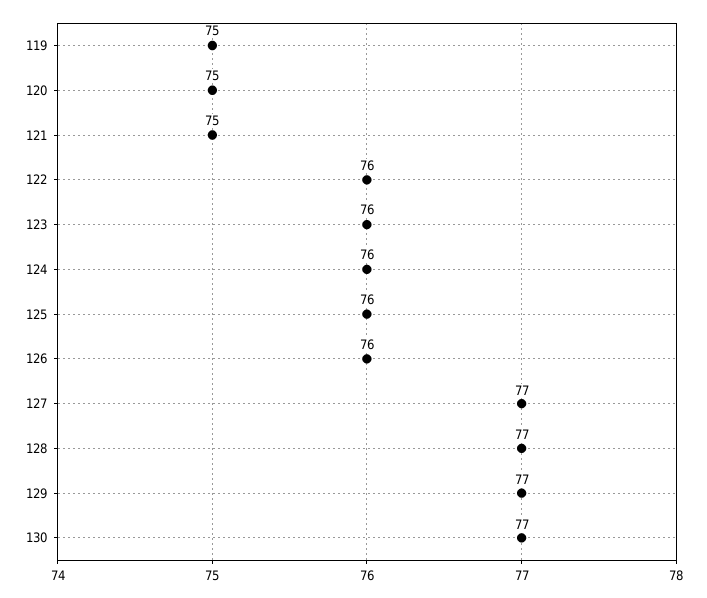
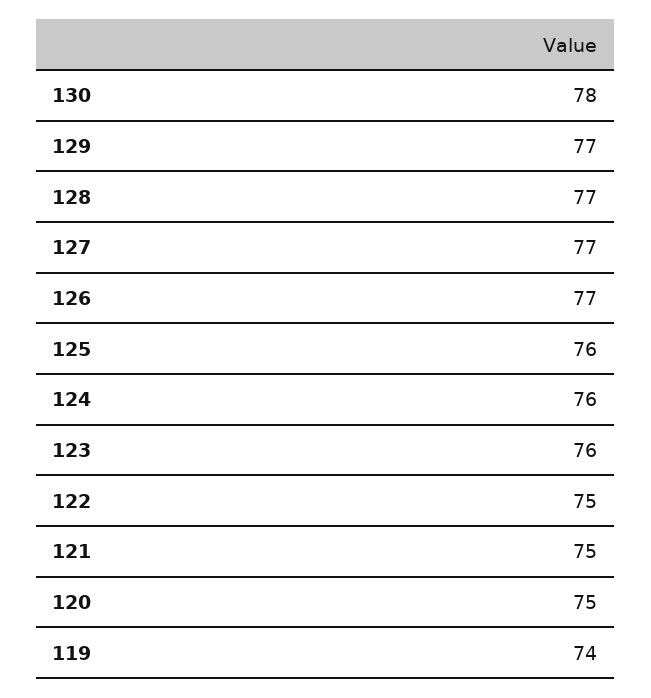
  {
-   "119": 75,
+   "119": 74,
    "120": 75,
    "121": 75,
-   "122": 76,
+   "122": 75,
    "123": 76,
    "124": 76,
    "125": 76,
-   "126": 76,
+   "126": 77,
    "127": 77,
    "128": 77,
    "129": 77,
-   "130": 77
+   "130": 78
  }

